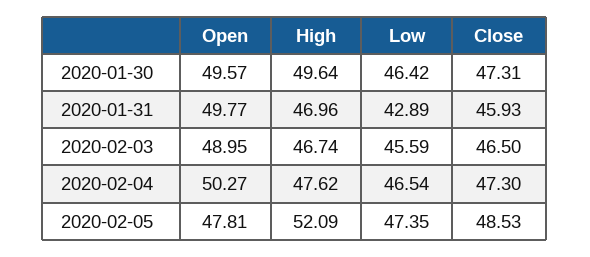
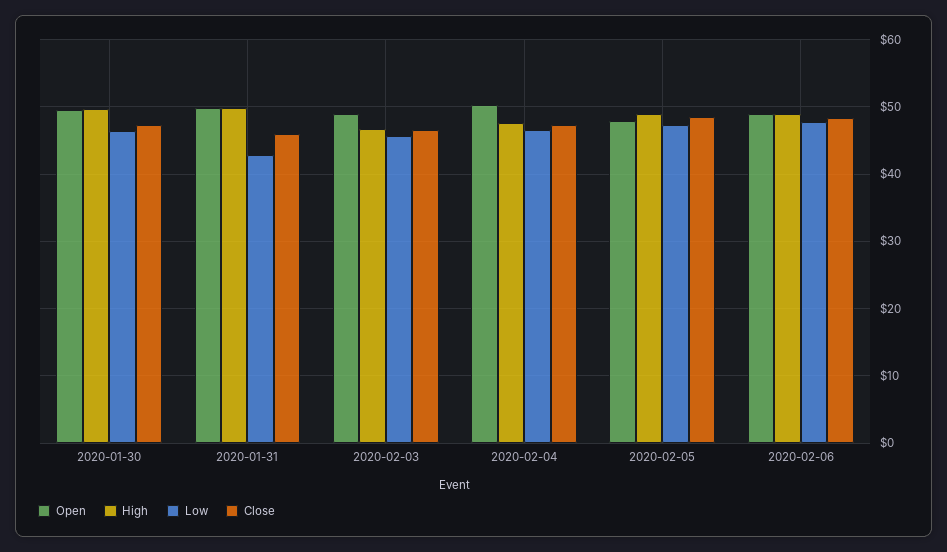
  {
    "Open": {
      "2020-01-30": 49.57,
      "2020-01-31": 49.77,
      "2020-02-03": 48.95,
      "2020-02-04": 50.27,
-     "2020-02-05": 47.81
+     "2020-02-05": 47.81,
+     "2020-02-06": 49
    },
    "High": {
      "2020-01-30": 49.64,
-     "2020-01-31": 46.96,
+     "2020-01-31": 50,
      "2020-02-03": 46.74,
      "2020-02-04": 47.62,
-     "2020-02-05": 52.09
+     "2020-02-05": 49,
+     "2020-02-06": 49
    },
    "Low": {
      "2020-01-30": 46.42,
      "2020-01-31": 42.89,
      "2020-02-03": 45.59,
      "2020-02-04": 46.54,
-     "2020-02-05": 47.35
+     "2020-02-05": 47.35,
+     "2020-02-06": 48
    },
    "Close": {
      "2020-01-30": 47.31,
      "2020-01-31": 45.93,
      "2020-02-03": 46.5,
      "2020-02-04": 47.3,
-     "2020-02-05": 48.53
+     "2020-02-05": 48.53,
+     "2020-02-06": 48
    }
  }

